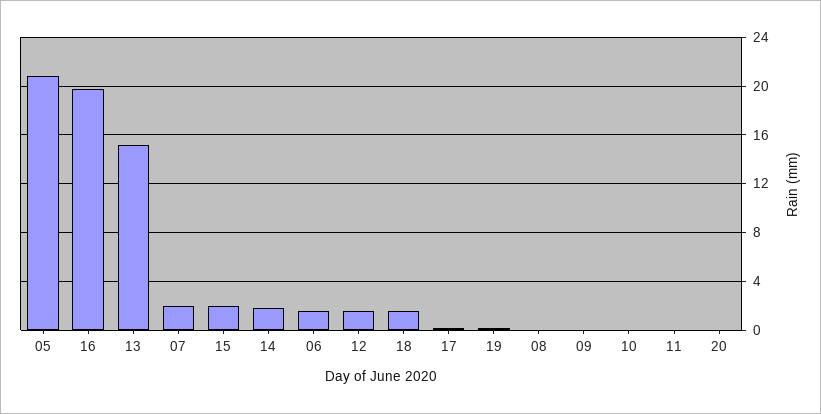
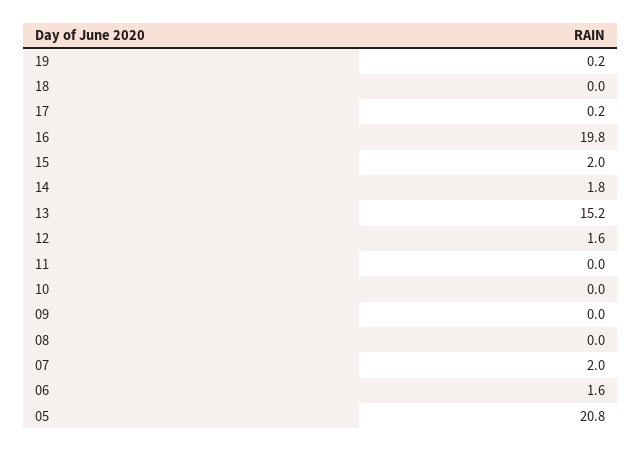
  {
    "05": 20.8,
    "16": 19.8,
    "13": 15.2,
    "07": 2,
    "15": 2,
    "14": 1.8,
    "06": 1.6,
    "12": 1.6,
-   "18": 1.5,
+   "18": 0,
    "17": 0.2,
    "19": 0.2,
    "08": 0,
    "09": 0,
    "10": 0,
-   "11": 0,
+   "11": 0
-   "20": 0
  }

